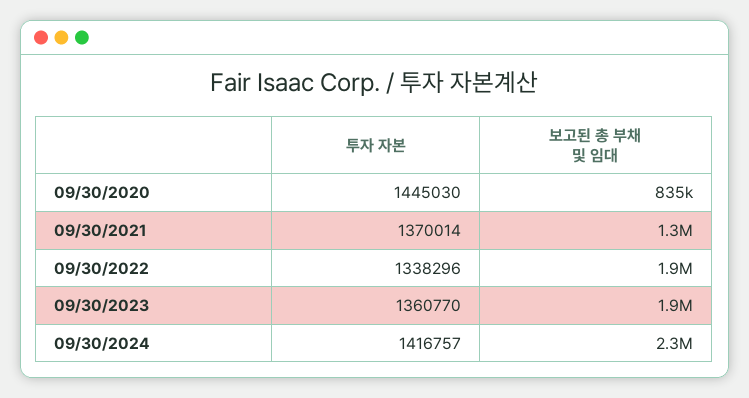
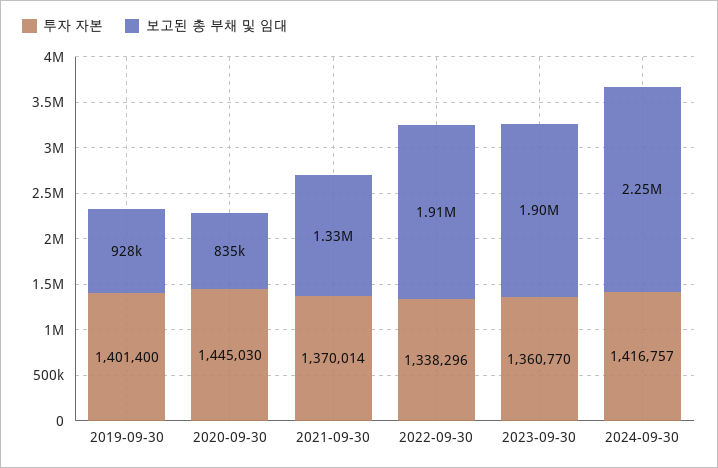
  {
    "투자 자본": {
      "09/30/2020": 1445030,
      "09/30/2021": 1370014,
      "09/30/2022": 1338296,
      "09/30/2023": 1360770,
-     "09/30/2024": 1416757
+     "09/30/2024": 1416757,
+     "2019-09-30": 1401400
    },
    "보고된 총 부채 및 임대": {
      "09/30/2020": 835000,
      "09/30/2021": 1330000,
      "09/30/2022": 1910000,
      "09/30/2023": 1900000,
-     "09/30/2024": 2250000
+     "09/30/2024": 2250000,
+     "2019-09-30": 928000
    }
  }

